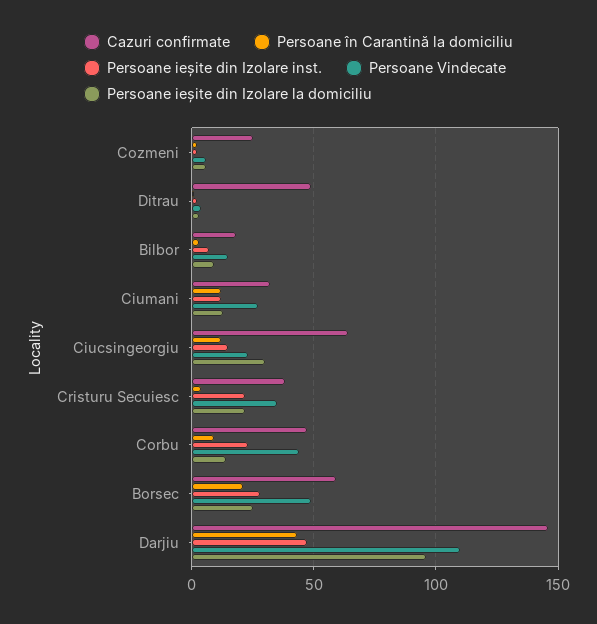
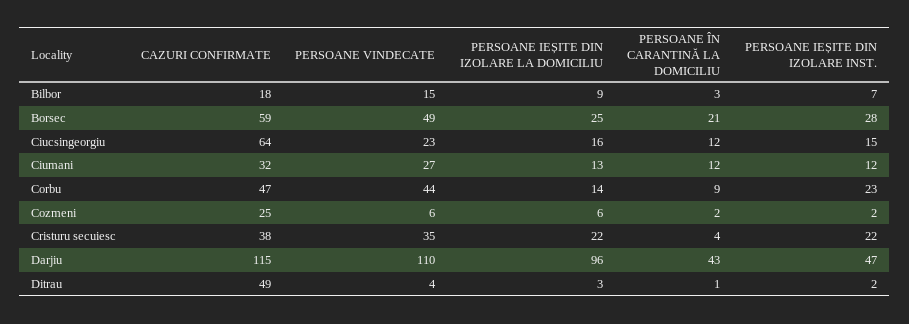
  {
    "Cazuri confirmate": {
      "Cozmeni": 25,
      "Ditrau": 49,
      "Bilbor": 18,
      "Ciumani": 32,
      "Ciucsingeorgiu": 64,
      "Cristuru Secuiesc": 38,
      "Corbu": 47,
      "Borsec": 59,
-     "Darjiu": 145
+     "Darjiu": 115
    },
    "Persoane în Carantină la domiciliu": {
      "Cozmeni": 2,
      "Ditrau": 1,
      "Bilbor": 3,
      "Ciumani": 12,
      "Ciucsingeorgiu": 12,
      "Cristuru Secuiesc": 4,
      "Corbu": 9,
      "Borsec": 21,
      "Darjiu": 43
    },
    "Persoane ieșite din Izolare inst.": {
      "Cozmeni": 2,
      "Ditrau": 2,
      "Bilbor": 7,
      "Ciumani": 12,
      "Ciucsingeorgiu": 15,
      "Cristuru Secuiesc": 22,
      "Corbu": 23,
      "Borsec": 28,
      "Darjiu": 47
    },
    "Persoane Vindecate": {
      "Cozmeni": 6,
      "Ditrau": 4,
      "Bilbor": 15,
      "Ciumani": 27,
      "Ciucsingeorgiu": 23,
      "Cristuru Secuiesc": 35,
      "Corbu": 44,
      "Borsec": 49,
      "Darjiu": 110
    },
    "Persoane ieșite din Izolare la domiciliu": {
      "Cozmeni": 6,
      "Ditrau": 3,
      "Bilbor": 9,
      "Ciumani": 13,
-     "Ciucsingeorgiu": 30,
+     "Ciucsingeorgiu": 16,
      "Cristuru Secuiesc": 22,
      "Corbu": 14,
      "Borsec": 25,
      "Darjiu": 96
    }
  }

